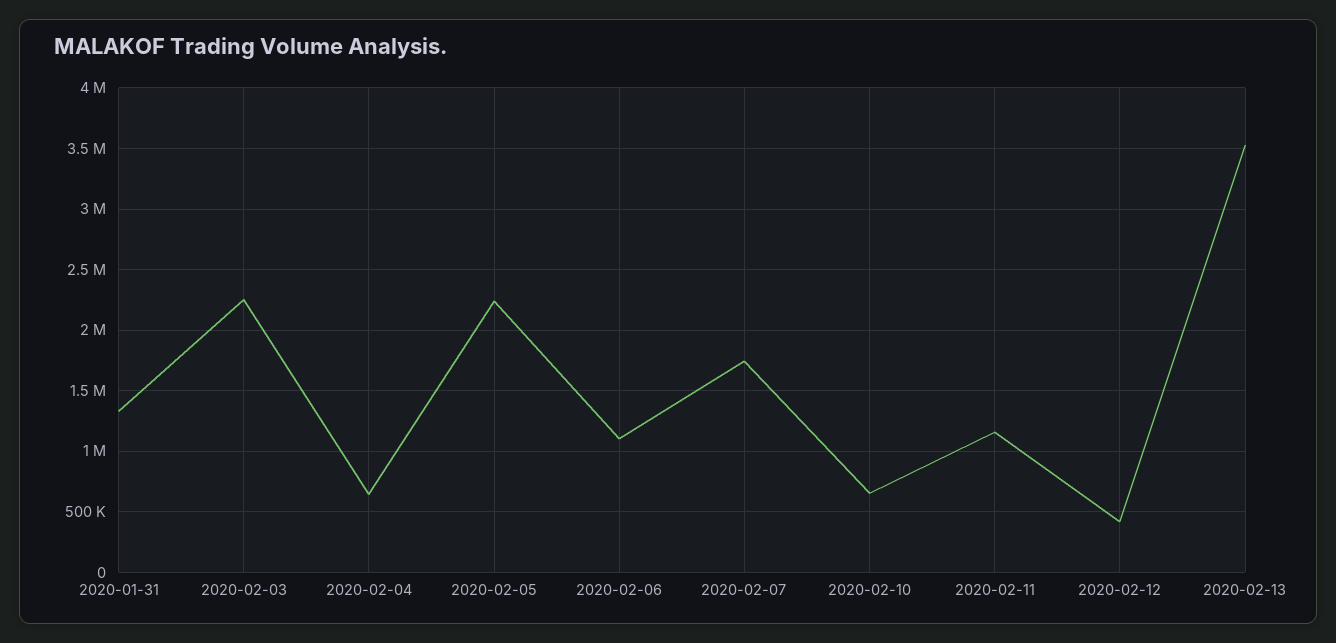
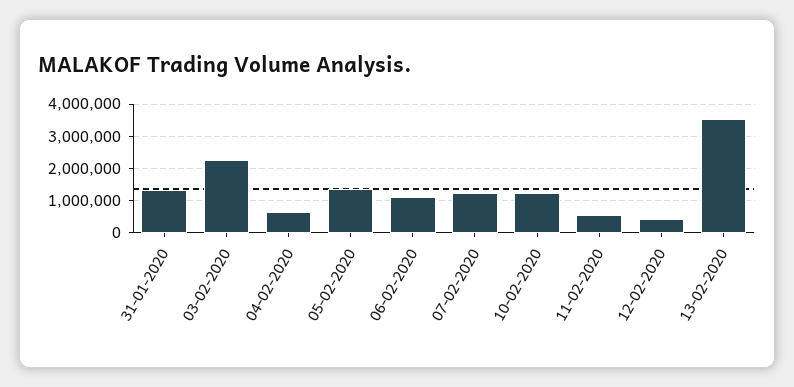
  {
    "2020-01-31": 1350000,
    "2020-02-03": 2250000,
    "2020-02-04": 650000,
-   "2020-02-05": 2250000,
+   "2020-02-05": 1400000,
    "2020-02-06": 1100000,
-   "2020-02-07": 1750000,
+   "2020-02-07": 1200000,
-   "2020-02-10": 650000,
+   "2020-02-10": 1200000,
-   "2020-02-11": 1150000,
+   "2020-02-11": 600000,
    "2020-02-12": 400000,
    "2020-02-13": 3550000
  }

